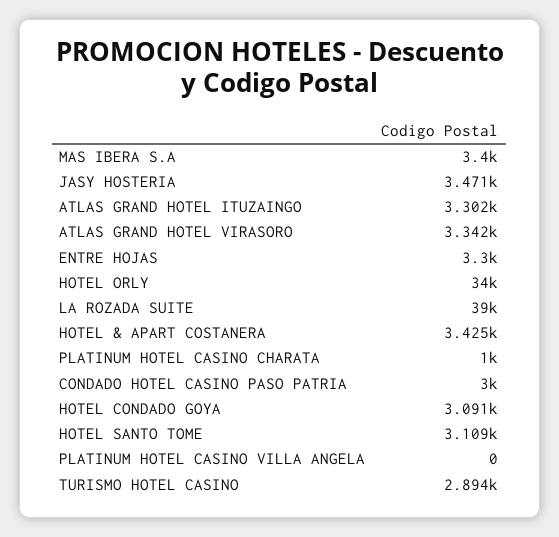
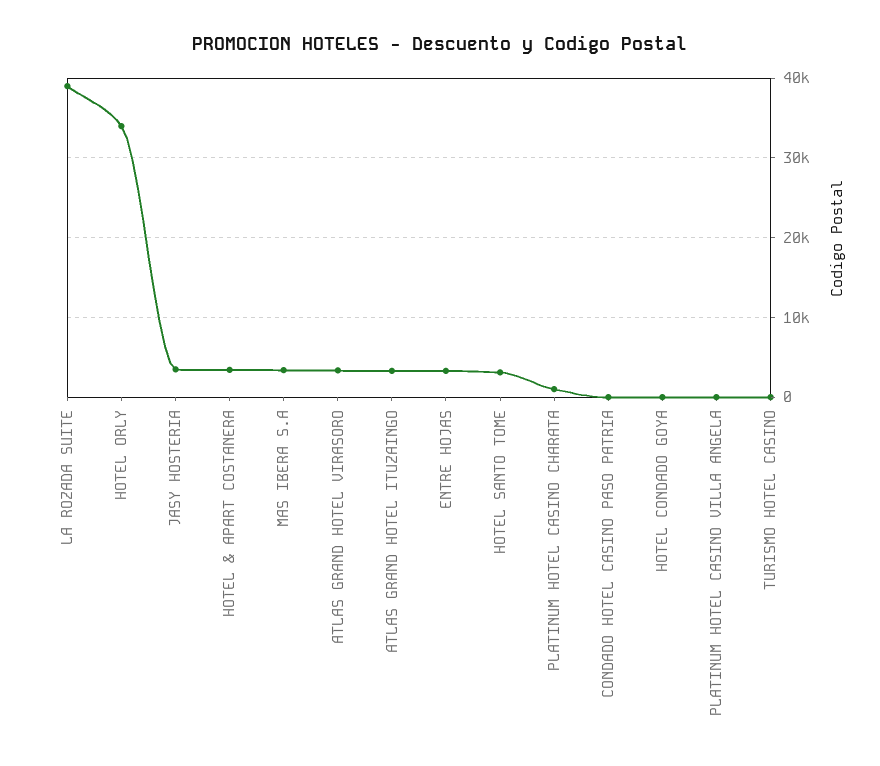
  {
    "MAS IBERA S.A": 3400,
    "JASY HOSTERIA": 3471,
    "ATLAS GRAND HOTEL ITUZAINGO": 3302,
    "ATLAS GRAND HOTEL VIRASORO": 3342,
    "ENTRE HOJAS": 3300,
    "HOTEL ORLY": 34000,
    "LA ROZADA SUITE": 39000,
    "HOTEL & APART COSTANERA": 3425,
    "PLATINUM HOTEL CASINO CHARATA": 1000,
-   "CONDADO HOTEL CASINO PASO PATRIA": 3000,
+   "CONDADO HOTEL CASINO PASO PATRIA": 0,
-   "HOTEL CONDADO GOYA": 3091,
+   "HOTEL CONDADO GOYA": 0,
    "HOTEL SANTO TOME": 3109,
    "PLATINUM HOTEL CASINO VILLA ANGELA": 0,
-   "TURISMO HOTEL CASINO": 2894
+   "TURISMO HOTEL CASINO": 0
  }

